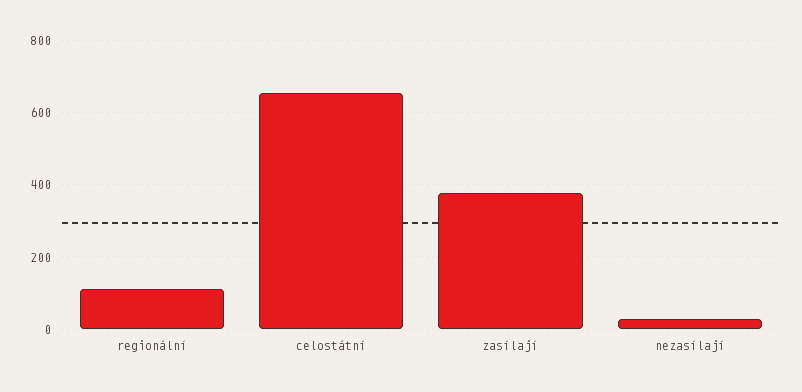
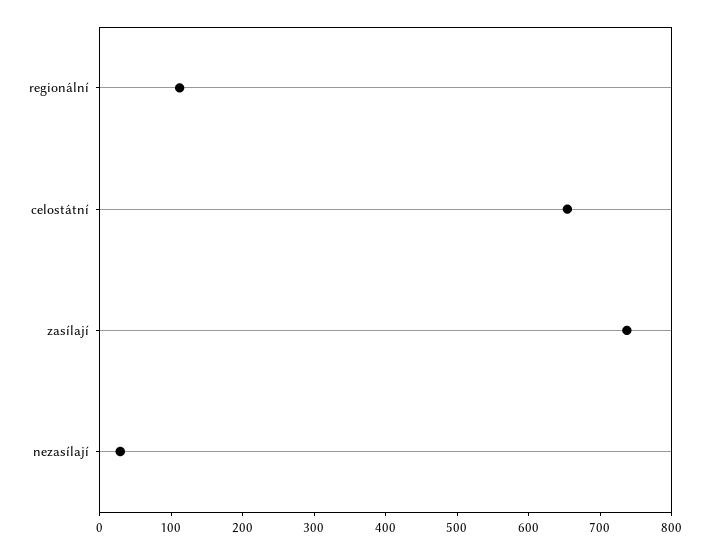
  {
    "regionální": 120,
    "celostátní": 660,
-   "zasílají": 380,
+   "zasílají": 740,
    "nezasílají": 20
  }

